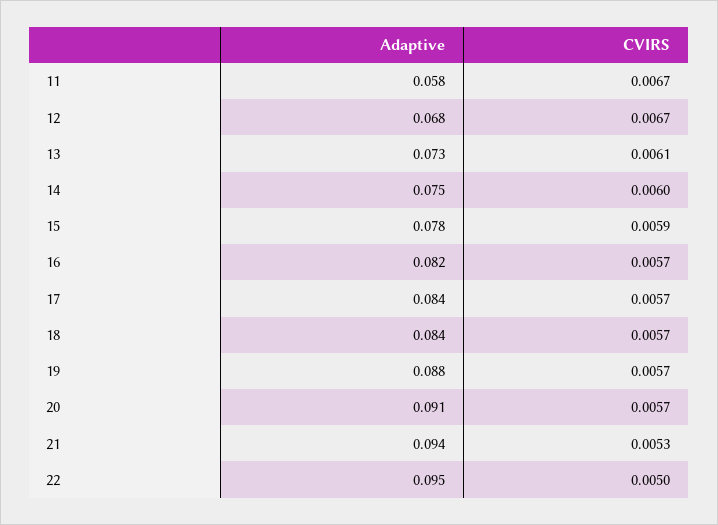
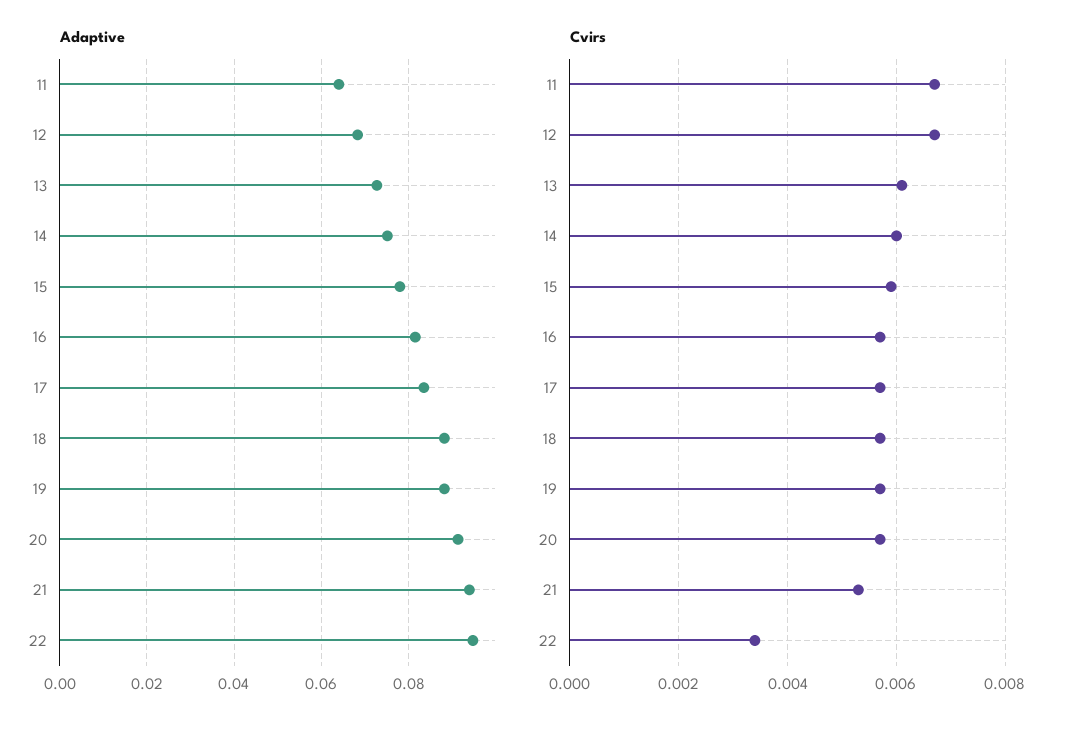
  {
    "Adaptive": {
-     "11": 0.058,
+     "11": 0.064,
      "12": 0.068,
      "13": 0.073,
      "14": 0.075,
      "15": 0.078,
      "16": 0.082,
      "17": 0.084,
-     "18": 0.084,
+     "18": 0.088,
      "19": 0.088,
      "20": 0.091,
      "21": 0.094,
      "22": 0.095
    },
    "CVIRS": {
      "11": 0.0067,
      "12": 0.0067,
      "13": 0.0061,
      "14": 0.006,
      "15": 0.0059,
      "16": 0.0057,
      "17": 0.0057,
      "18": 0.0057,
      "19": 0.0057,
      "20": 0.0057,
      "21": 0.0053,
-     "22": 0.005
+     "22": 0.0035
    }
  }

